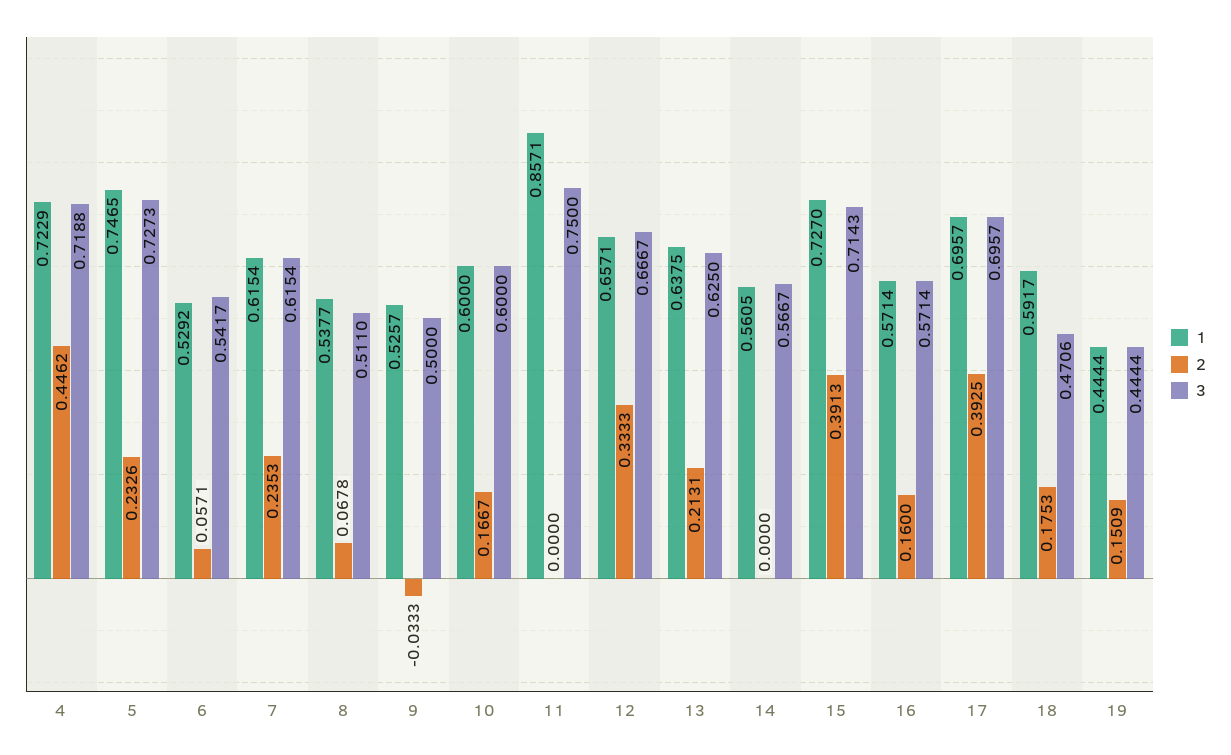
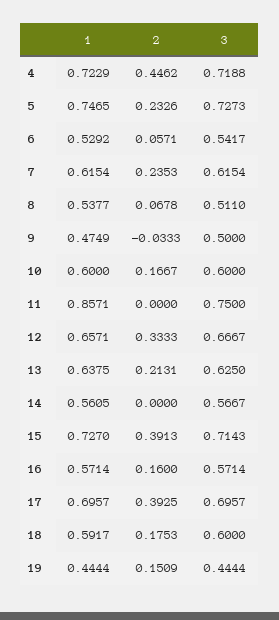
  {
    "1": {
      "4": 0.7229,
      "5": 0.7465,
      "6": 0.5292,
      "7": 0.6154,
      "8": 0.5377,
-     "9": 0.5257,
+     "9": 0.4749,
      "10": 0.6,
      "11": 0.8571,
      "12": 0.6571,
      "13": 0.6375,
      "14": 0.5605,
      "15": 0.727,
      "16": 0.5714,
      "17": 0.6957,
      "18": 0.5917,
      "19": 0.4444
    },
    "2": {
      "4": 0.4462,
      "5": 0.2326,
      "6": 0.0571,
      "7": 0.2353,
      "8": 0.0678,
      "9": -0.0333,
      "10": 0.1667,
      "11": 0,
      "12": 0.3333,
      "13": 0.2131,
      "14": 0,
      "15": 0.3913,
      "16": 0.16,
      "17": 0.3925,
      "18": 0.1753,
      "19": 0.1509
    },
    "3": {
      "4": 0.7188,
      "5": 0.7273,
      "6": 0.5417,
      "7": 0.6154,
      "8": 0.511,
      "9": 0.5,
      "10": 0.6,
      "11": 0.75,
      "12": 0.6667,
      "13": 0.625,
      "14": 0.5667,
      "15": 0.7143,
      "16": 0.5714,
      "17": 0.6957,
-     "18": 0.4706,
+     "18": 0.6,
      "19": 0.4444
    }
  }

